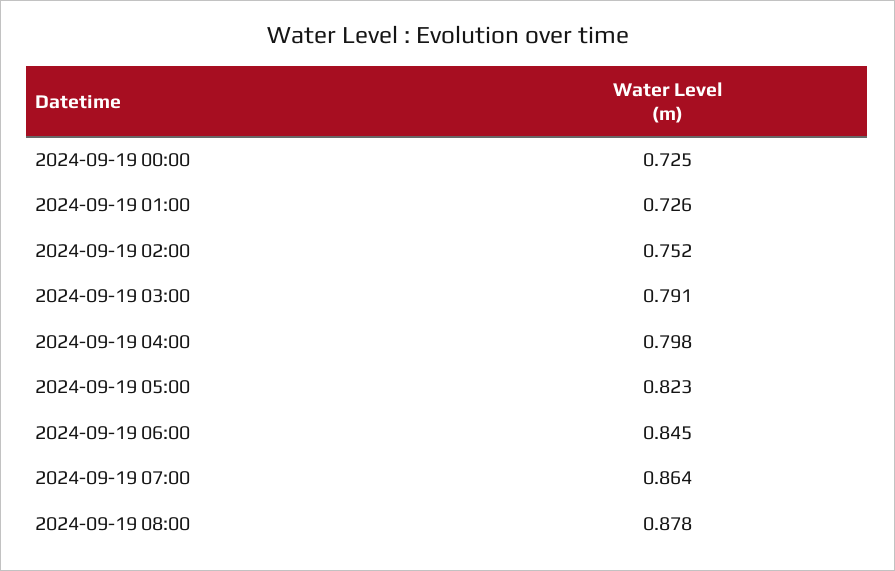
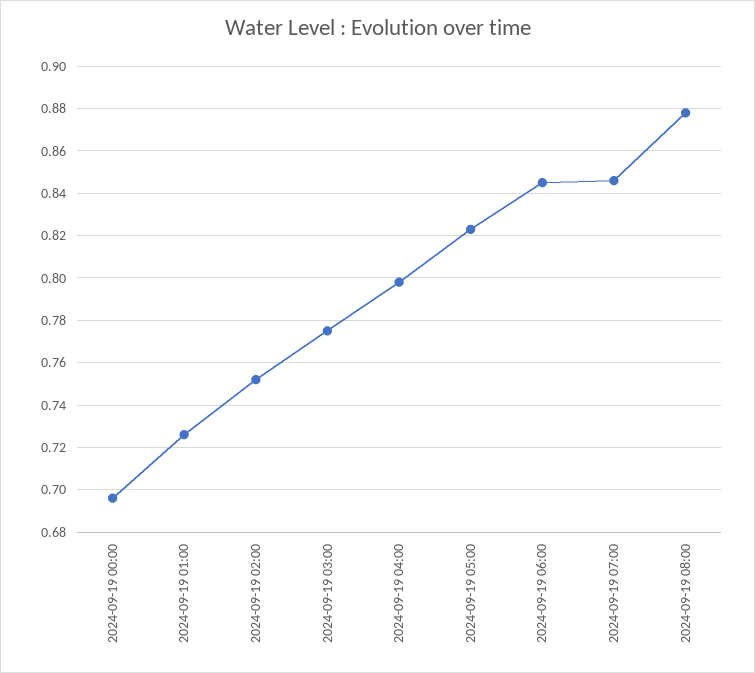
  {
-   "2024-09-19 00:00": 0.725,
+   "2024-09-19 00:00": 0.695,
    "2024-09-19 01:00": 0.726,
    "2024-09-19 02:00": 0.752,
-   "2024-09-19 03:00": 0.791,
+   "2024-09-19 03:00": 0.775,
    "2024-09-19 04:00": 0.798,
    "2024-09-19 05:00": 0.823,
    "2024-09-19 06:00": 0.845,
-   "2024-09-19 07:00": 0.864,
+   "2024-09-19 07:00": 0.845,
    "2024-09-19 08:00": 0.878
  }

